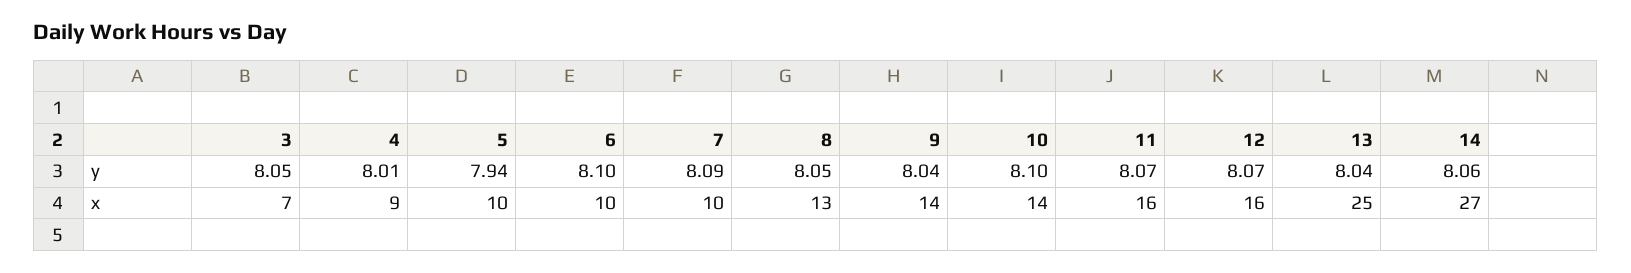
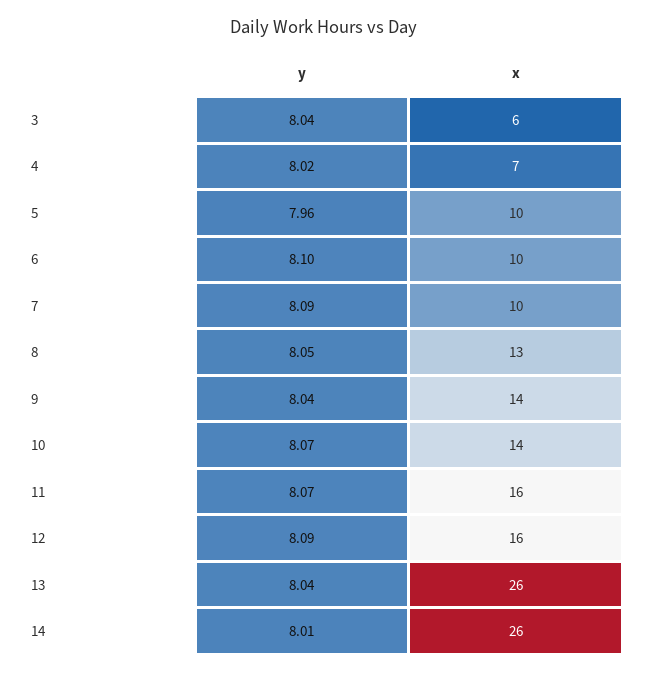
  {
    "3": {
-     "y": 8.05,
+     "y": 8.04,
-     "x": 7
+     "x": 6
    },
    "4": {
-     "y": 8.01,
+     "y": 8.02,
-     "x": 9
+     "x": 7
    },
    "5": {
-     "y": 7.94,
+     "y": 7.96,
      "x": 10
    },
    "6": {
      "y": 8.1,
      "x": 10
    },
    "7": {
      "y": 8.09,
      "x": 10
    },
    "8": {
      "y": 8.05,
      "x": 13
    },
    "9": {
      "y": 8.04,
      "x": 14
    },
    "10": {
-     "y": 8.1,
+     "y": 8.07,
      "x": 14
    },
    "11": {
      "y": 8.07,
      "x": 16
    },
    "12": {
-     "y": 8.07,
+     "y": 8.09,
      "x": 16
    },
    "13": {
      "y": 8.04,
-     "x": 25
+     "x": 26
    },
    "14": {
-     "y": 8.06,
+     "y": 8.01,
-     "x": 27
+     "x": 26
    }
  }

